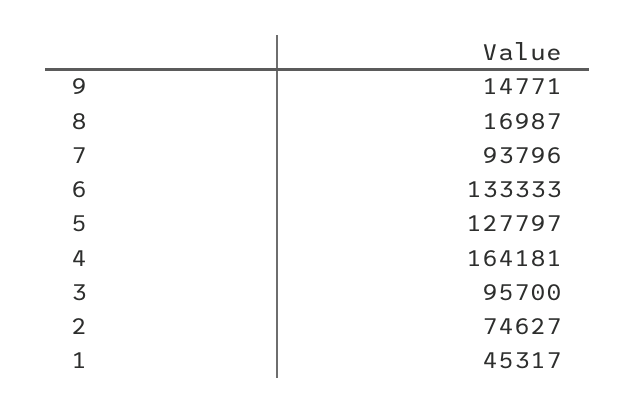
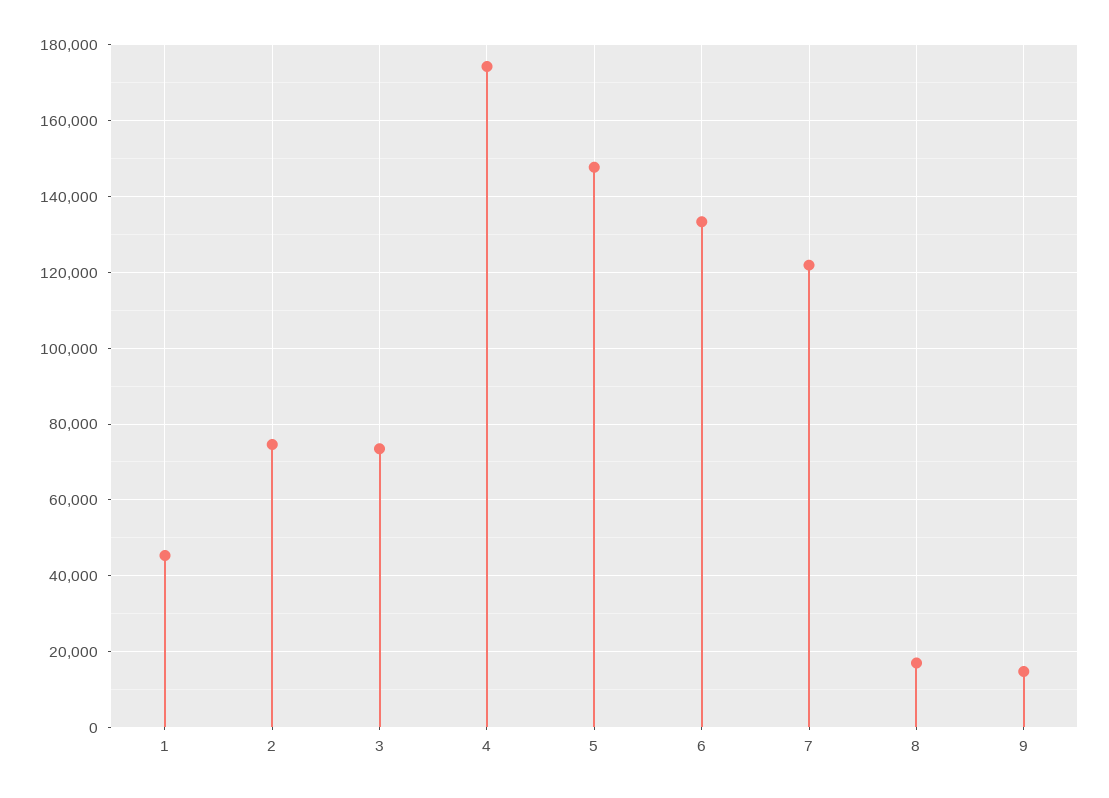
  {
    "9": 14771,
    "8": 16987,
-   "7": 93796,
+   "7": 122000,
    "6": 133333,
-   "5": 127797,
+   "5": 148000,
-   "4": 164181,
+   "4": 174000,
-   "3": 95700,
+   "3": 74000,
    "2": 74627,
    "1": 45317
  }

